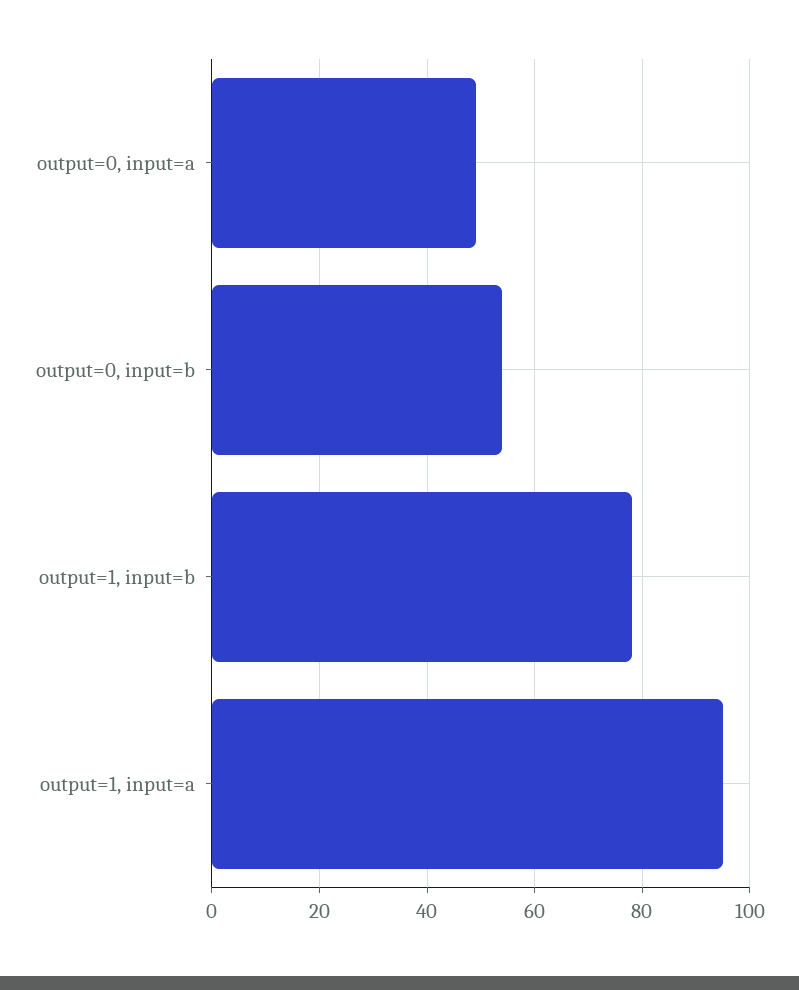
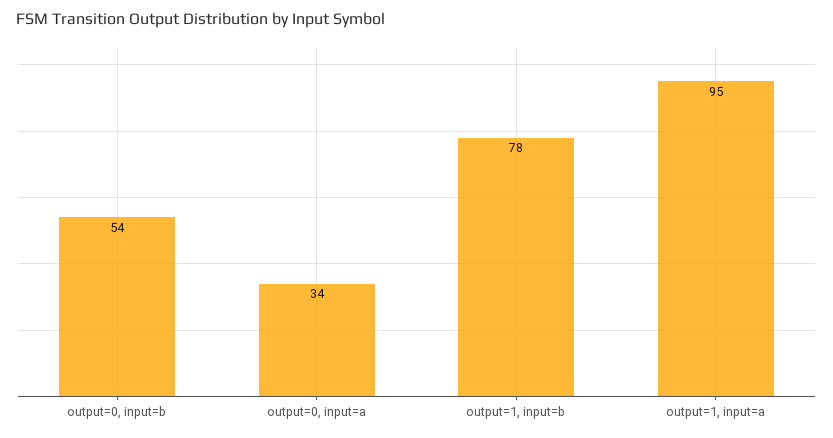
  {
-   "output=0, input=a": 50,
+   "output=0, input=a": 34,
    "output=0, input=b": 54,
    "output=1, input=b": 78,
    "output=1, input=a": 95
  }

